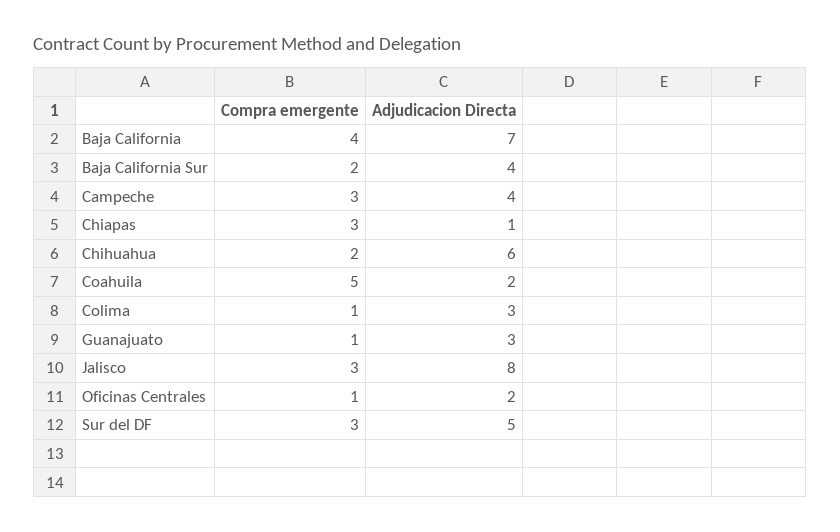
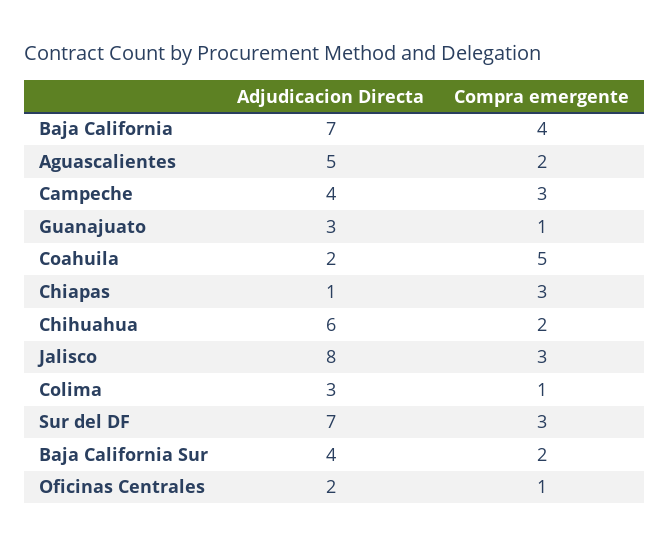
  {
    "Compra emergente": {
      "Baja California": 4,
      "Baja California Sur": 2,
      "Campeche": 3,
      "Chiapas": 3,
      "Chihuahua": 2,
      "Coahuila": 5,
      "Colima": 1,
      "Guanajuato": 1,
      "Jalisco": 3,
      "Oficinas Centrales": 1,
-     "Sur del DF": 3
+     "Sur del DF": 3,
+     "Aguascalientes": 2
    },
    "Adjudicacion Directa": {
      "Baja California": 7,
      "Baja California Sur": 4,
      "Campeche": 4,
      "Chiapas": 1,
      "Chihuahua": 6,
      "Coahuila": 2,
      "Colima": 3,
      "Guanajuato": 3,
      "Jalisco": 8,
      "Oficinas Centrales": 2,
-     "Sur del DF": 5
+     "Sur del DF": 7,
+     "Aguascalientes": 5
    }
  }

